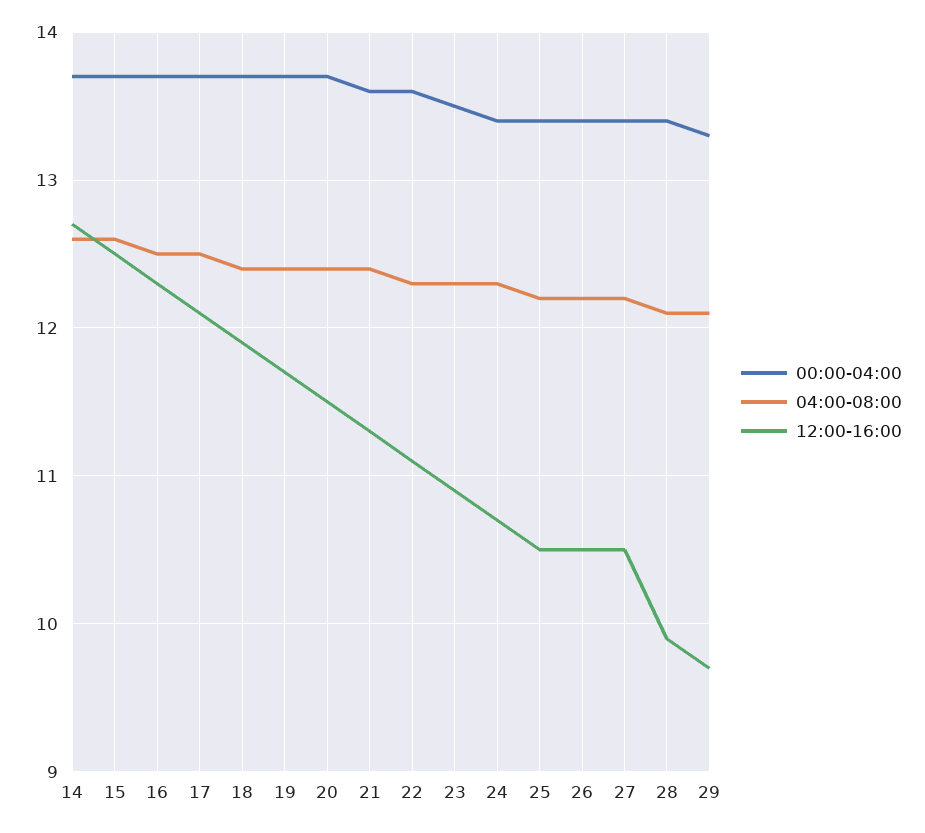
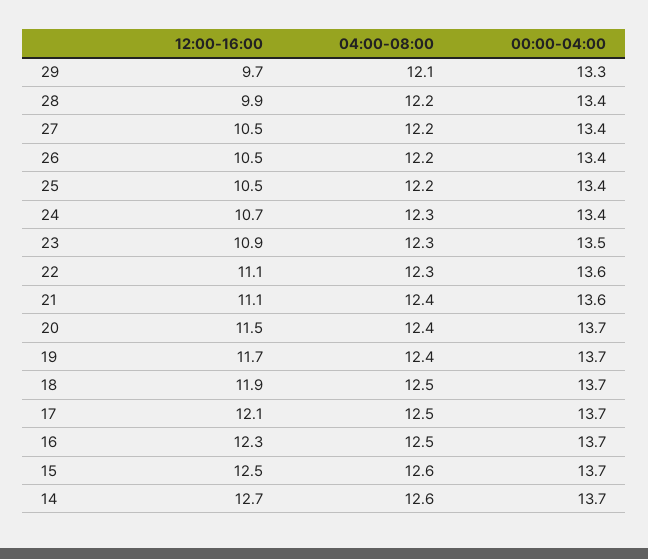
  {
    "00:00-04:00": {
      "14": 13.7,
      "15": 13.7,
      "16": 13.7,
      "17": 13.7,
      "18": 13.7,
      "19": 13.7,
      "20": 13.7,
      "21": 13.6,
      "22": 13.6,
      "23": 13.5,
      "24": 13.4,
      "25": 13.4,
      "26": 13.4,
      "27": 13.4,
      "28": 13.4,
      "29": 13.3
    },
    "04:00-08:00": {
      "14": 12.6,
      "15": 12.6,
      "16": 12.5,
      "17": 12.5,
-     "18": 12.4,
+     "18": 12.5,
      "19": 12.4,
      "20": 12.4,
      "21": 12.4,
      "22": 12.3,
      "23": 12.3,
      "24": 12.3,
      "25": 12.2,
      "26": 12.2,
      "27": 12.2,
-     "28": 12.1,
+     "28": 12.2,
      "29": 12.1
    },
    "12:00-16:00": {
      "14": 12.7,
      "15": 12.5,
      "16": 12.3,
      "17": 12.1,
      "18": 11.9,
      "19": 11.7,
      "20": 11.5,
-     "21": 11.3,
+     "21": 11.1,
      "22": 11.1,
      "23": 10.9,
      "24": 10.7,
      "25": 10.5,
      "26": 10.5,
      "27": 10.5,
      "28": 9.9,
      "29": 9.7
    }
  }

